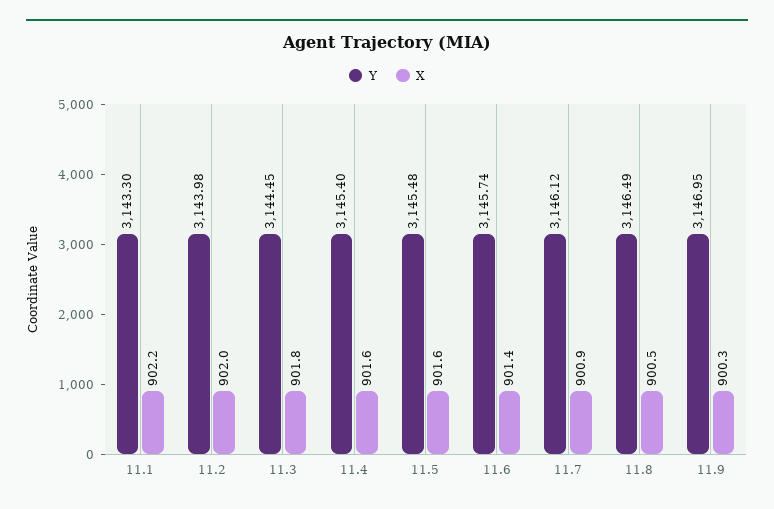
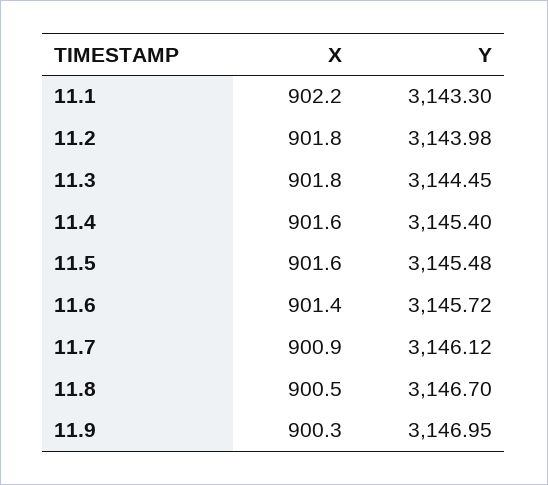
  {
    "Y": {
      "11.1": 3143.3,
      "11.2": 3143.98,
      "11.3": 3144.45,
      "11.4": 3145.4,
      "11.5": 3145.48,
-     "11.6": 3145.74,
+     "11.6": 3145.72,
      "11.7": 3146.12,
-     "11.8": 3146.49,
+     "11.8": 3146.7,
      "11.9": 3146.95
    },
    "X": {
      "11.1": 902.2,
-     "11.2": 902,
+     "11.2": 901.8,
      "11.3": 901.8,
      "11.4": 901.6,
      "11.5": 901.6,
      "11.6": 901.4,
      "11.7": 900.9,
      "11.8": 900.5,
      "11.9": 900.3
    }
  }

